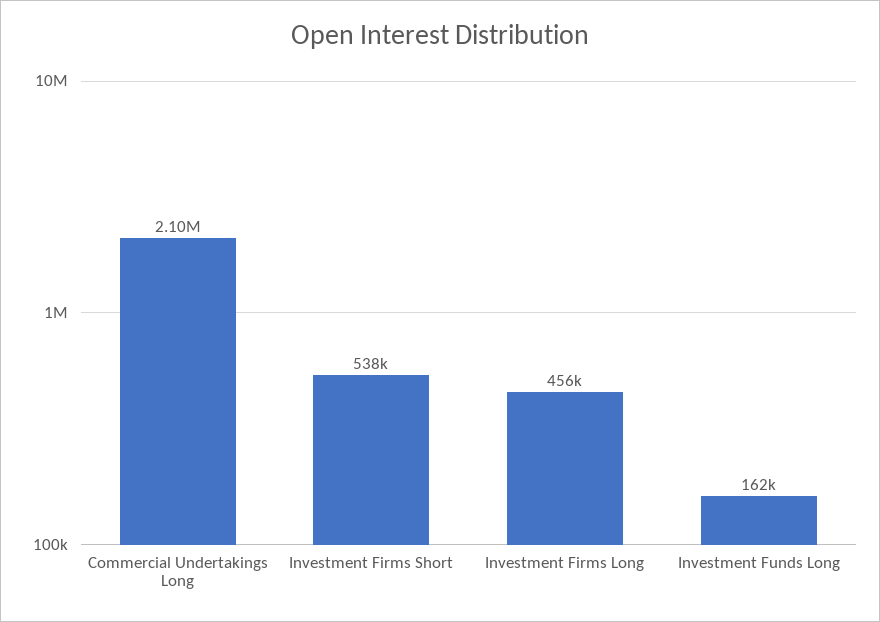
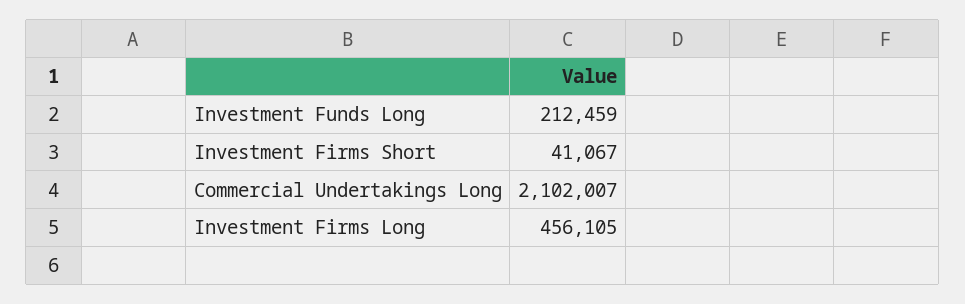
  {
    "Commercial Undertakings Long": 2102007,
-   "Investment Firms Short": 538000,
+   "Investment Firms Short": 41067,
    "Investment Firms Long": 456105,
-   "Investment Funds Long": 162000
+   "Investment Funds Long": 212459
  }

